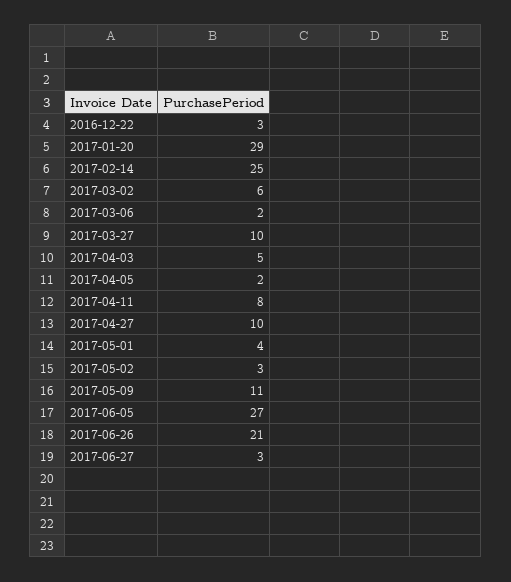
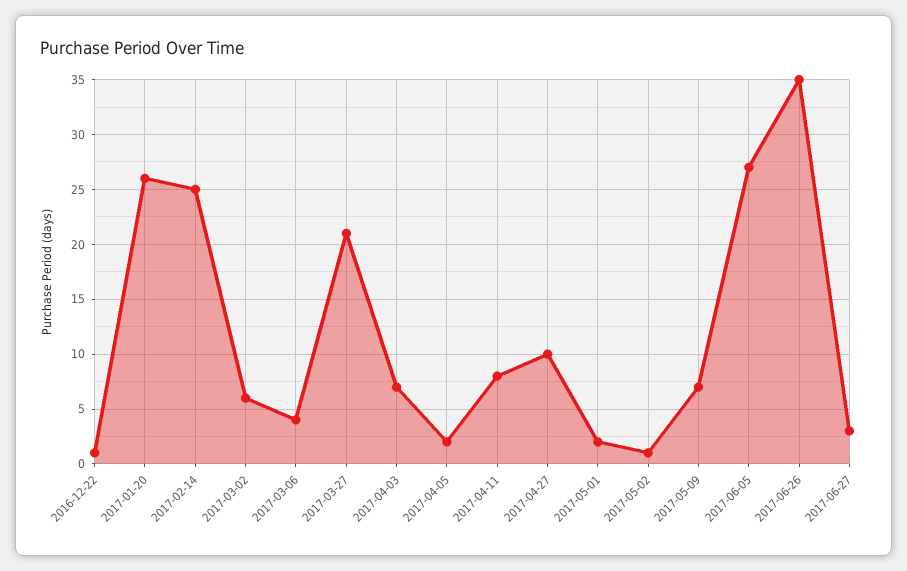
  {
-   "2016-12-22": 3,
+   "2016-12-22": 1,
-   "2017-01-20": 29,
+   "2017-01-20": 26,
    "2017-02-14": 25,
    "2017-03-02": 6,
-   "2017-03-06": 2,
+   "2017-03-06": 4,
-   "2017-03-27": 10,
+   "2017-03-27": 21,
-   "2017-04-03": 5,
+   "2017-04-03": 7,
    "2017-04-05": 2,
    "2017-04-11": 8,
    "2017-04-27": 10,
-   "2017-05-01": 4,
+   "2017-05-01": 2,
-   "2017-05-02": 3,
+   "2017-05-02": 1,
-   "2017-05-09": 11,
+   "2017-05-09": 7,
    "2017-06-05": 27,
-   "2017-06-26": 21,
+   "2017-06-26": 35,
    "2017-06-27": 3
  }

